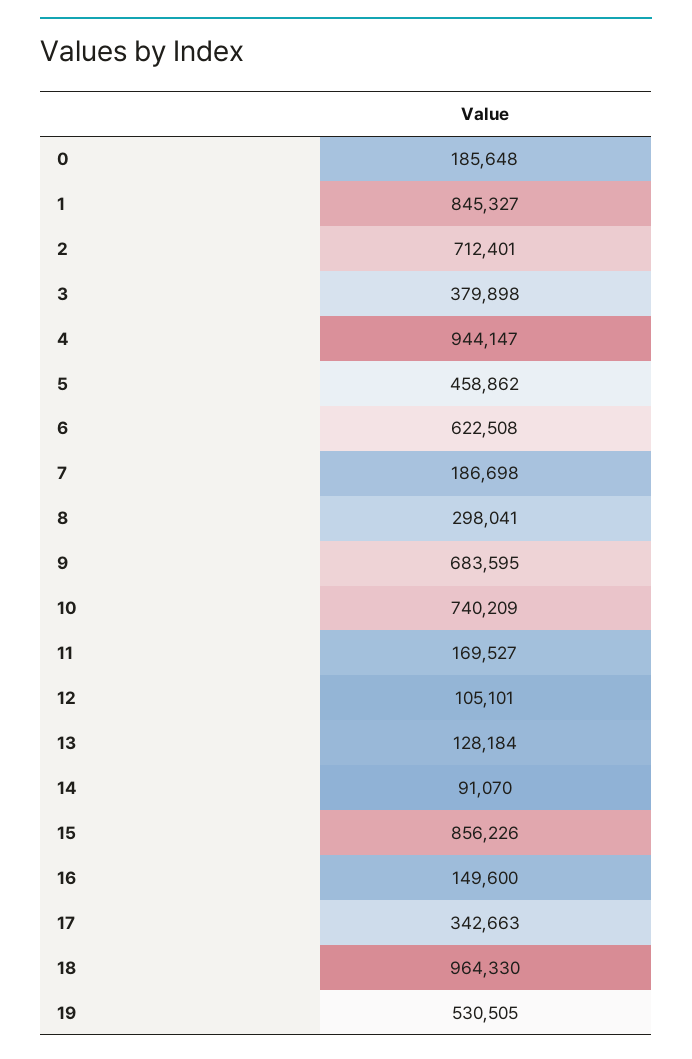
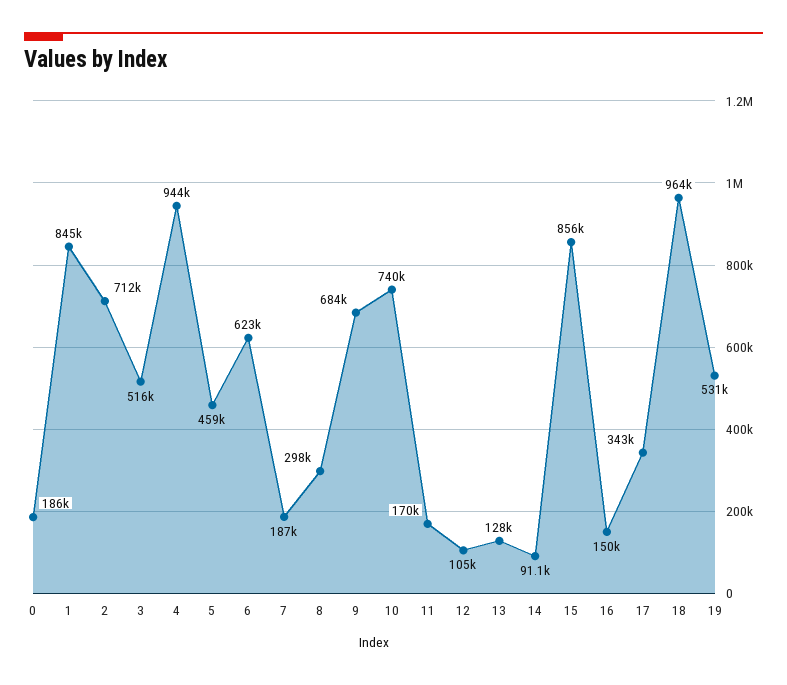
  {
    "0": 185648,
    "1": 845327,
    "2": 712401,
-   "3": 379898,
+   "3": 516000,
    "4": 944147,
    "5": 458862,
    "6": 622508,
    "7": 186698,
    "8": 298041,
    "9": 683595,
    "10": 740209,
    "11": 169527,
    "12": 105101,
    "13": 128184,
    "14": 91070,
    "15": 856226,
    "16": 149600,
    "17": 342663,
    "18": 964330,
    "19": 530505
  }

